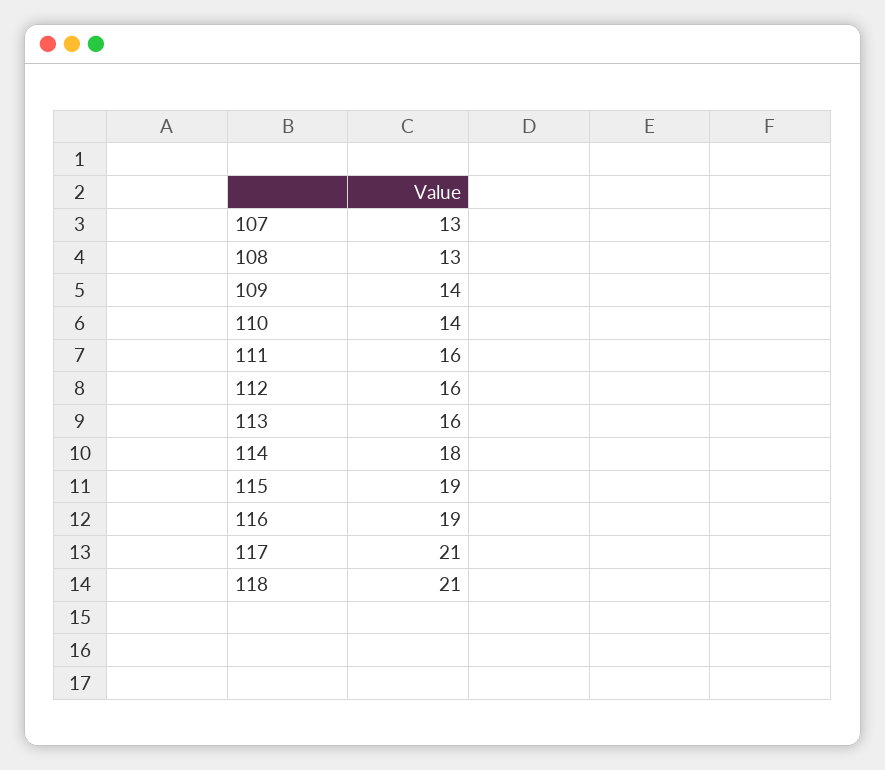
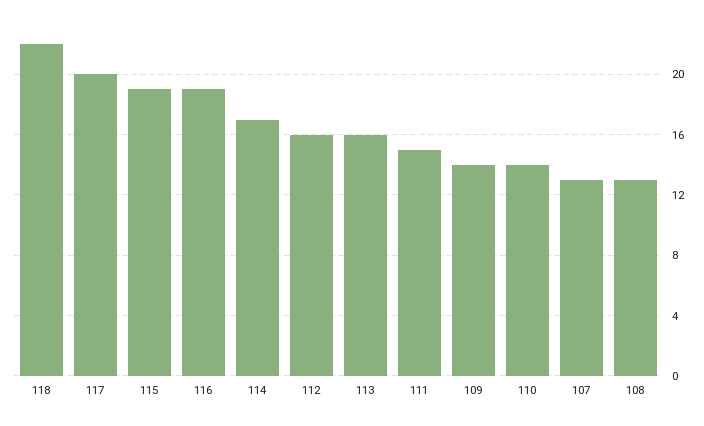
  {
    "107": 13,
    "108": 13,
    "109": 14,
    "110": 14,
-   "111": 16,
+   "111": 15,
    "112": 16,
    "113": 16,
-   "114": 18,
+   "114": 17,
    "115": 19,
    "116": 19,
-   "117": 21,
+   "117": 20,
-   "118": 21
+   "118": 22
  }

